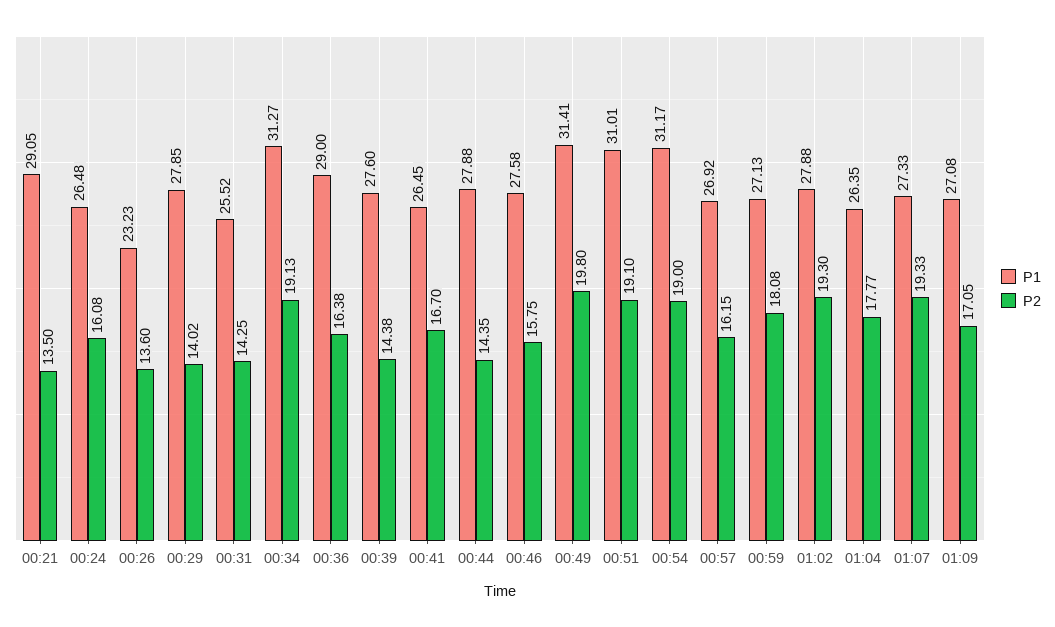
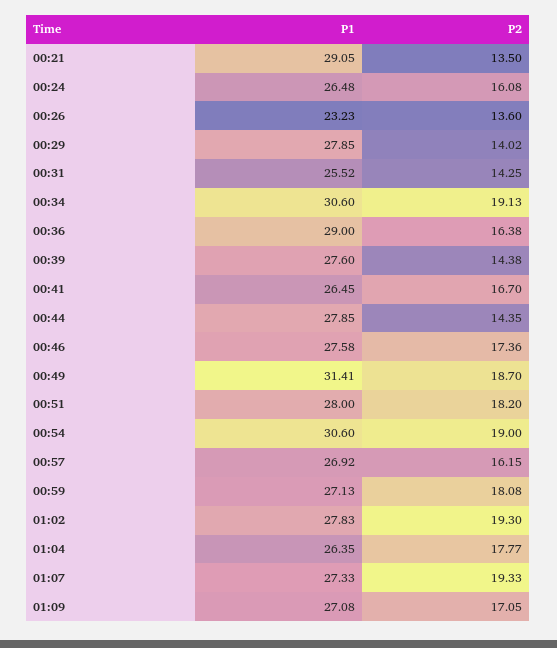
  {
    "P1": {
      "00:21": 29.05,
      "00:24": 26.48,
      "00:26": 23.23,
      "00:29": 27.85,
      "00:31": 25.52,
-     "00:34": 31.27,
+     "00:34": 30.6,
      "00:36": 29,
      "00:39": 27.6,
      "00:41": 26.45,
-     "00:44": 27.88,
+     "00:44": 27.85,
      "00:46": 27.58,
      "00:49": 31.41,
-     "00:51": 31.01,
+     "00:51": 28,
-     "00:54": 31.17,
+     "00:54": 30.6,
      "00:57": 26.92,
      "00:59": 27.13,
-     "01:02": 27.88,
+     "01:02": 27.83,
      "01:04": 26.35,
      "01:07": 27.33,
      "01:09": 27.08
    },
    "P2": {
      "00:21": 13.5,
      "00:24": 16.08,
      "00:26": 13.6,
      "00:29": 14.02,
      "00:31": 14.25,
      "00:34": 19.13,
      "00:36": 16.38,
      "00:39": 14.38,
      "00:41": 16.7,
      "00:44": 14.35,
-     "00:46": 15.75,
+     "00:46": 17.36,
-     "00:49": 19.8,
+     "00:49": 18.7,
-     "00:51": 19.1,
+     "00:51": 18.2,
      "00:54": 19,
      "00:57": 16.15,
      "00:59": 18.08,
      "01:02": 19.3,
      "01:04": 17.77,
      "01:07": 19.33,
      "01:09": 17.05
    }
  }

